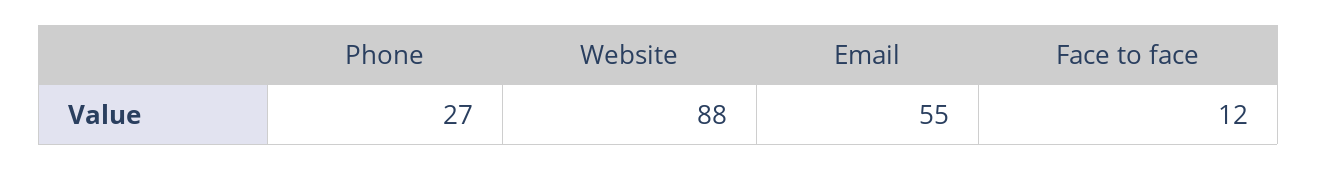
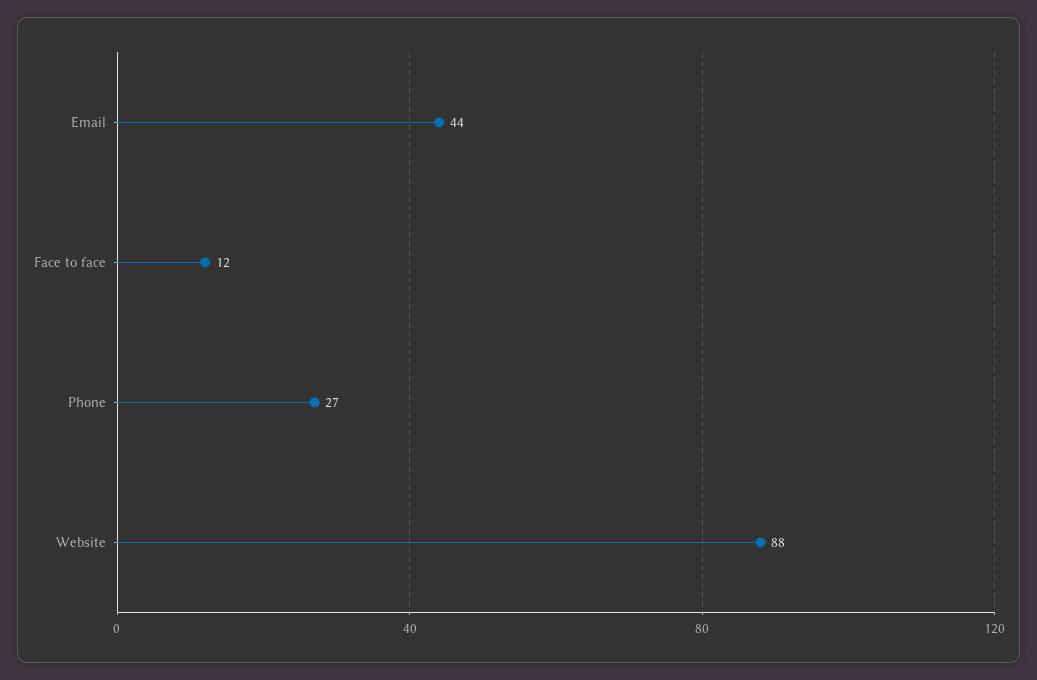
  {
    "Phone": 27,
    "Website": 88,
-   "Email": 55,
+   "Email": 44,
    "Face to face": 12
  }

